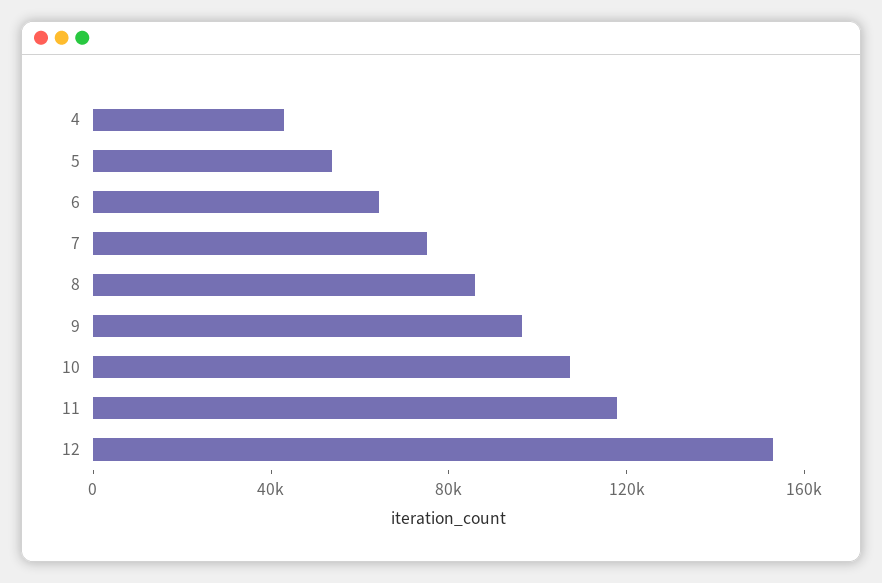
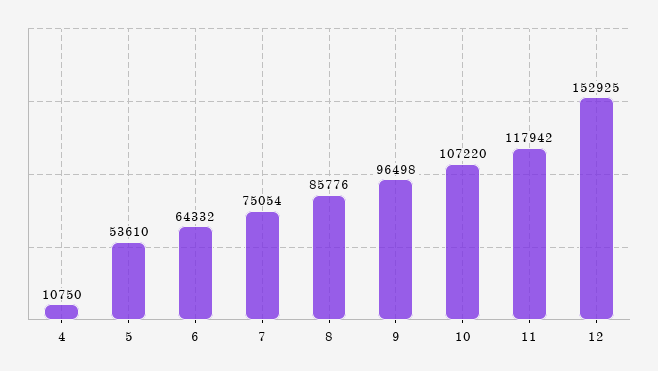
  {
-   "4": 40000,
+   "4": 10750,
    "5": 53610,
    "6": 64332,
    "7": 75054,
    "8": 85776,
    "9": 96498,
    "10": 107220,
    "11": 117942,
    "12": 152925
  }

